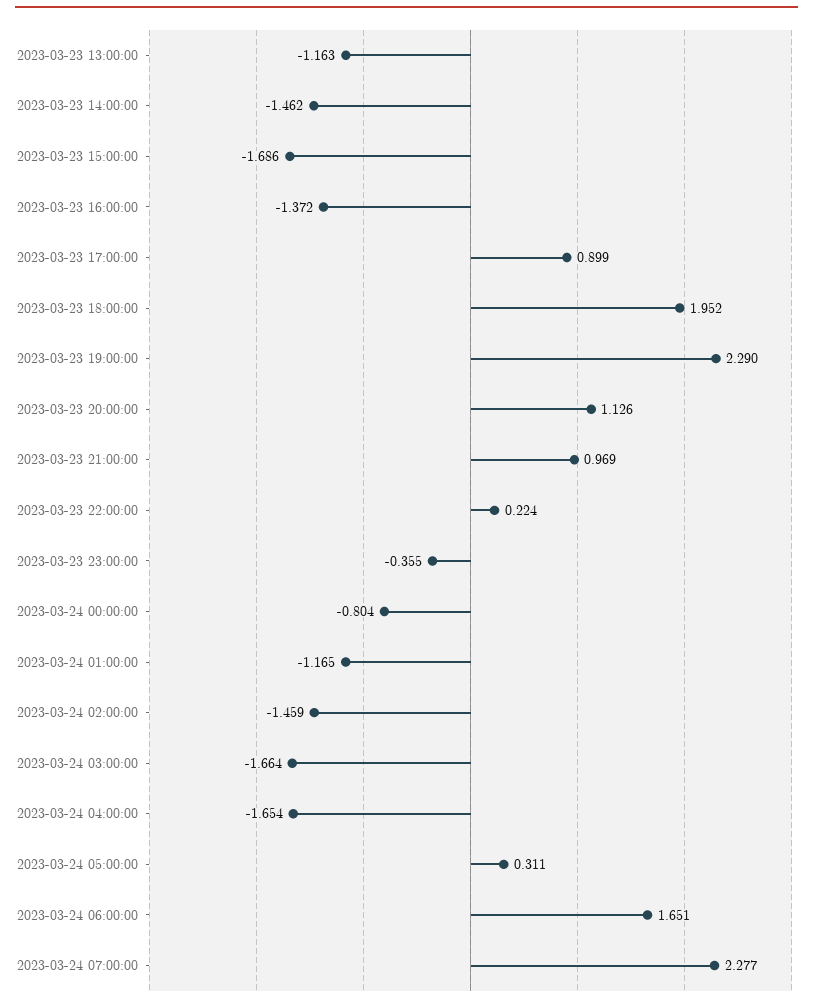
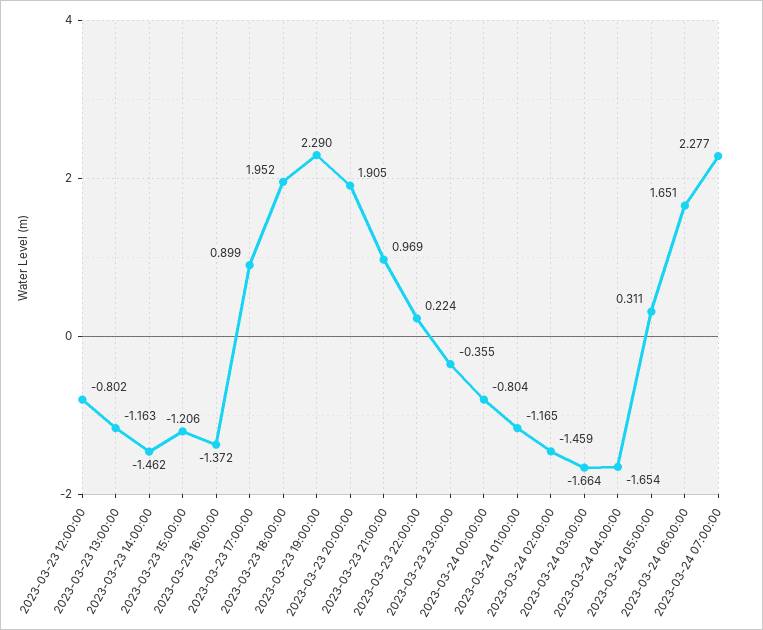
  {
    "2023-03-23 13:00:00": -1.163,
    "2023-03-23 14:00:00": -1.462,
-   "2023-03-23 15:00:00": -1.686,
+   "2023-03-23 15:00:00": -1.206,
    "2023-03-23 16:00:00": -1.372,
    "2023-03-23 17:00:00": 0.899,
    "2023-03-23 18:00:00": 1.952,
    "2023-03-23 19:00:00": 2.29,
-   "2023-03-23 20:00:00": 1.126,
+   "2023-03-23 20:00:00": 1.905,
    "2023-03-23 21:00:00": 0.969,
    "2023-03-23 22:00:00": 0.224,
    "2023-03-23 23:00:00": -0.355,
    "2023-03-24 00:00:00": -0.804,
    "2023-03-24 01:00:00": -1.165,
    "2023-03-24 02:00:00": -1.459,
    "2023-03-24 03:00:00": -1.664,
    "2023-03-24 04:00:00": -1.654,
    "2023-03-24 05:00:00": 0.311,
    "2023-03-24 06:00:00": 1.651,
-   "2023-03-24 07:00:00": 2.277
+   "2023-03-24 07:00:00": 2.277,
+   "2023-03-23 12:00:00": -0.802
  }

